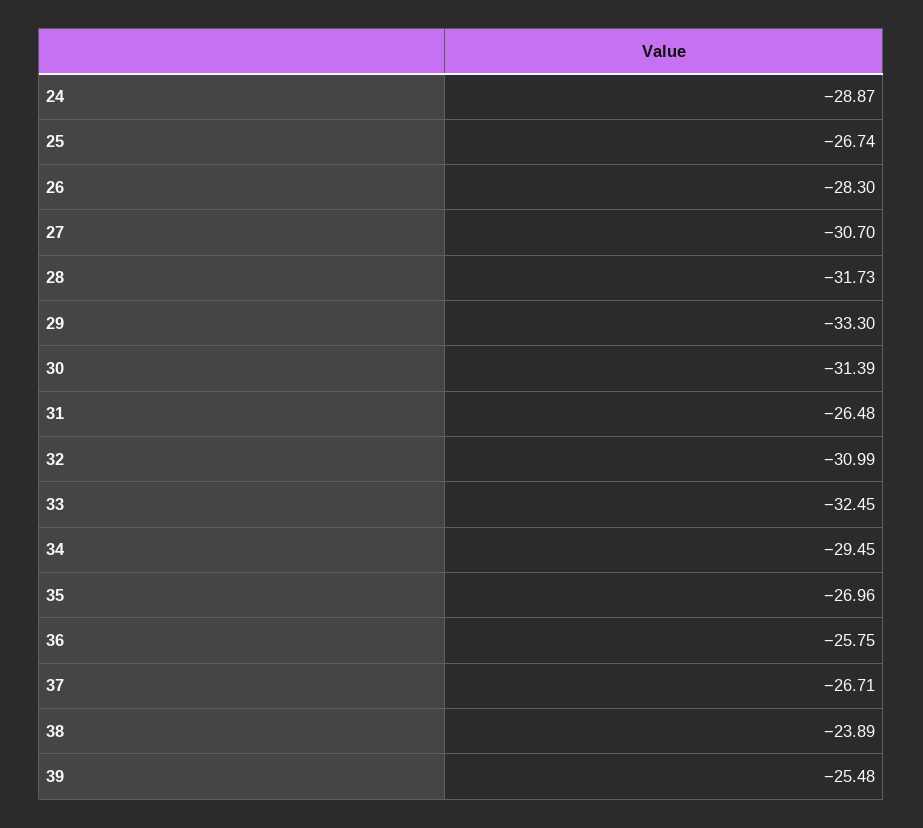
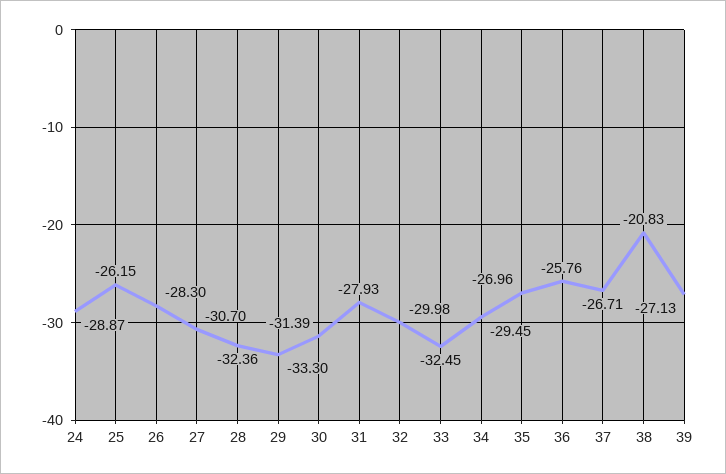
  {
    "24": -28.87,
-   "25": -26.74,
+   "25": -26.15,
    "26": -28.3,
    "27": -30.7,
-   "28": -31.73,
+   "28": -32.36,
    "29": -33.3,
    "30": -31.39,
-   "31": -26.48,
+   "31": -27.93,
-   "32": -30.99,
+   "32": -29.98,
    "33": -32.45,
    "34": -29.45,
    "35": -26.96,
-   "36": -25.75,
+   "36": -25.76,
    "37": -26.71,
-   "38": -23.89,
+   "38": -20.83,
-   "39": -25.48
+   "39": -27.13
  }

